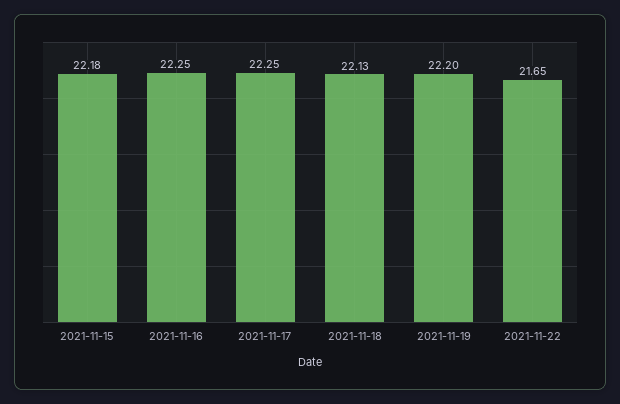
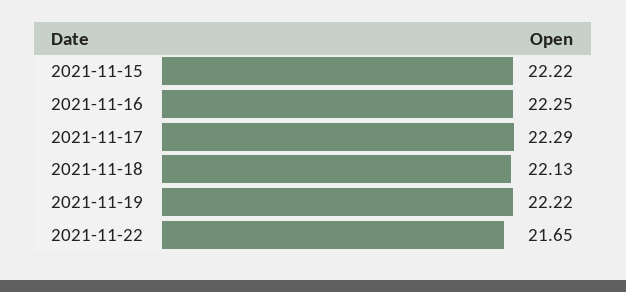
  {
-   "2021-11-15": 22.18,
+   "2021-11-15": 22.22,
    "2021-11-16": 22.25,
-   "2021-11-17": 22.25,
+   "2021-11-17": 22.29,
    "2021-11-18": 22.13,
-   "2021-11-19": 22.2,
+   "2021-11-19": 22.22,
    "2021-11-22": 21.65
  }

